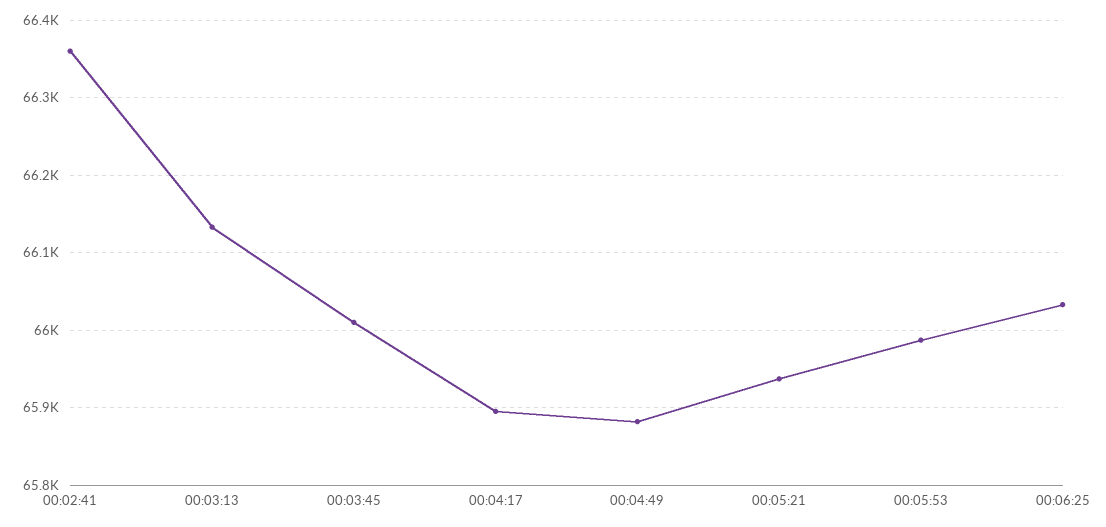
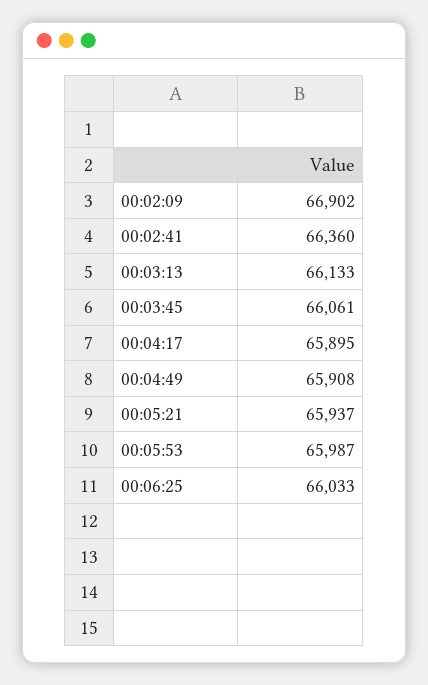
  {
    "00:02:41": 66360,
    "00:03:13": 66133,
-   "00:03:45": 66010,
+   "00:03:45": 66061,
    "00:04:17": 65895,
-   "00:04:49": 65880,
+   "00:04:49": 65908,
    "00:05:21": 65937,
    "00:05:53": 65987,
-   "00:06:25": 66033
+   "00:06:25": 66033,
+   "00:02:09": 66902
  }

